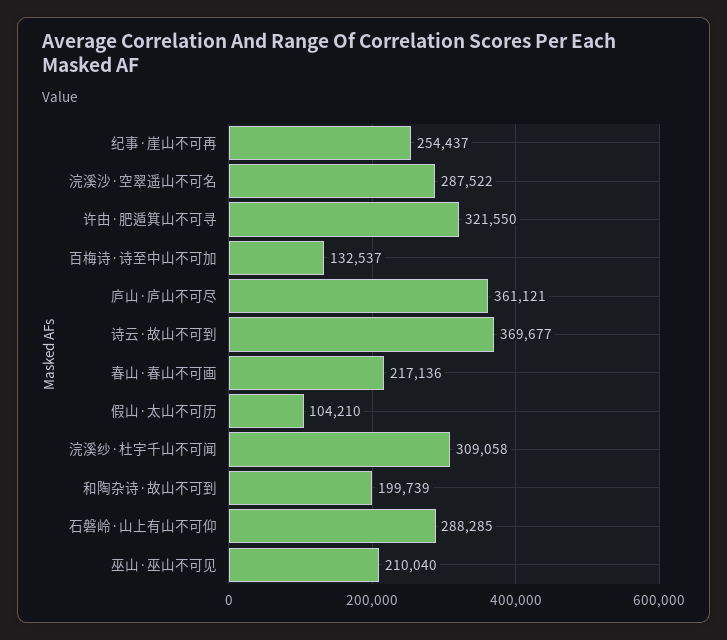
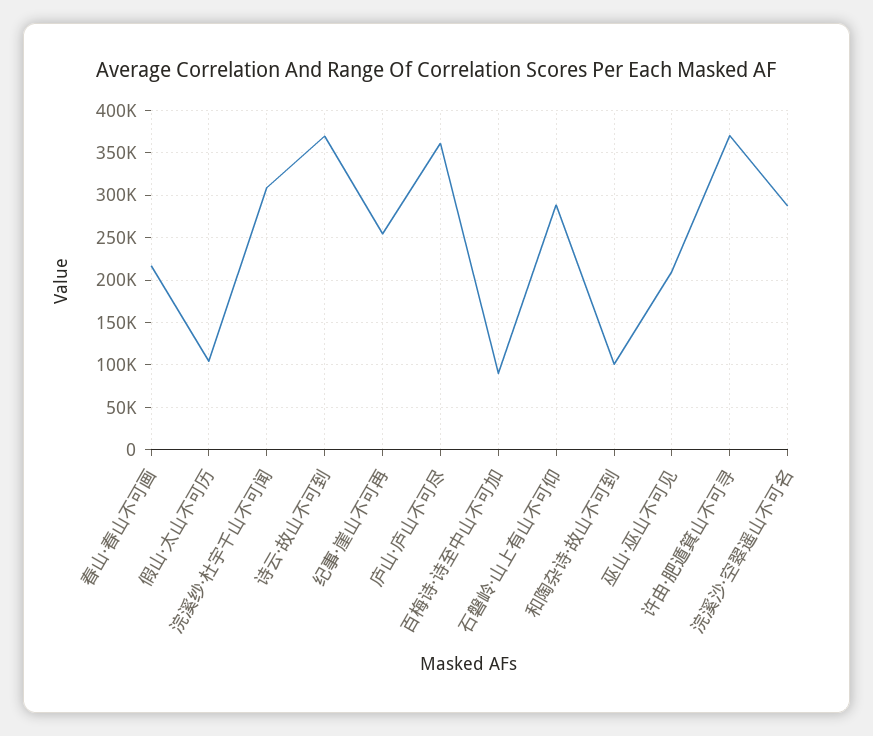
  {
    "纪事·崖山不可再": 254437,
    "浣溪沙·空翠遥山不可名": 287522,
-   "许由·肥遁箕山不可寻": 321550,
+   "许由·肥遁箕山不可寻": 370000,
-   "百梅诗·诗至中山不可加": 132537,
+   "百梅诗·诗至中山不可加": 90000,
    "庐山·庐山不可尽": 361121,
    "诗云·故山不可到": 369677,
    "春山·春山不可画": 217136,
    "假山·太山不可历": 104210,
    "浣溪纱·杜宇千山不可闻": 309058,
-   "和陶杂诗·故山不可到": 199739,
+   "和陶杂诗·故山不可到": 100000,
    "石磐岭·山上有山不可仰": 288285,
    "巫山·巫山不可见": 210040
  }

